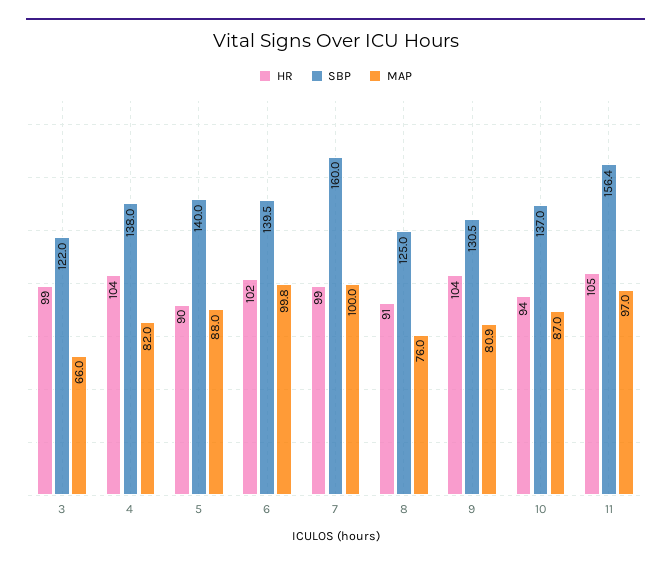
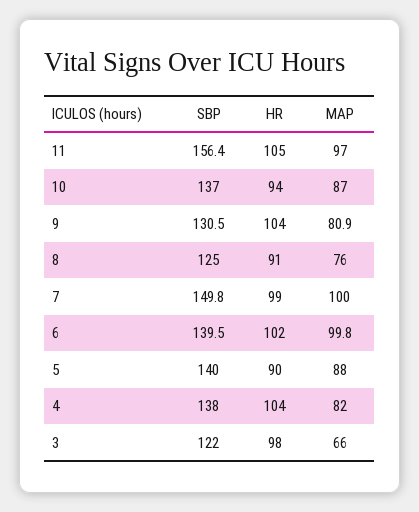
  {
    "HR": {
-     "3": 99,
+     "3": 98,
      "4": 104,
      "5": 90,
      "6": 102,
      "7": 99,
      "8": 91,
      "9": 104,
      "10": 94,
      "11": 105
    },
    "SBP": {
      "3": 122,
      "4": 138,
      "5": 140,
      "6": 139.5,
-     "7": 160,
+     "7": 149.8,
      "8": 125,
      "9": 130.5,
      "10": 137,
      "11": 156.4
    },
    "MAP": {
      "3": 66,
      "4": 82,
      "5": 88,
      "6": 99.8,
      "7": 100,
      "8": 76,
      "9": 80.9,
      "10": 87,
      "11": 97
    }
  }

